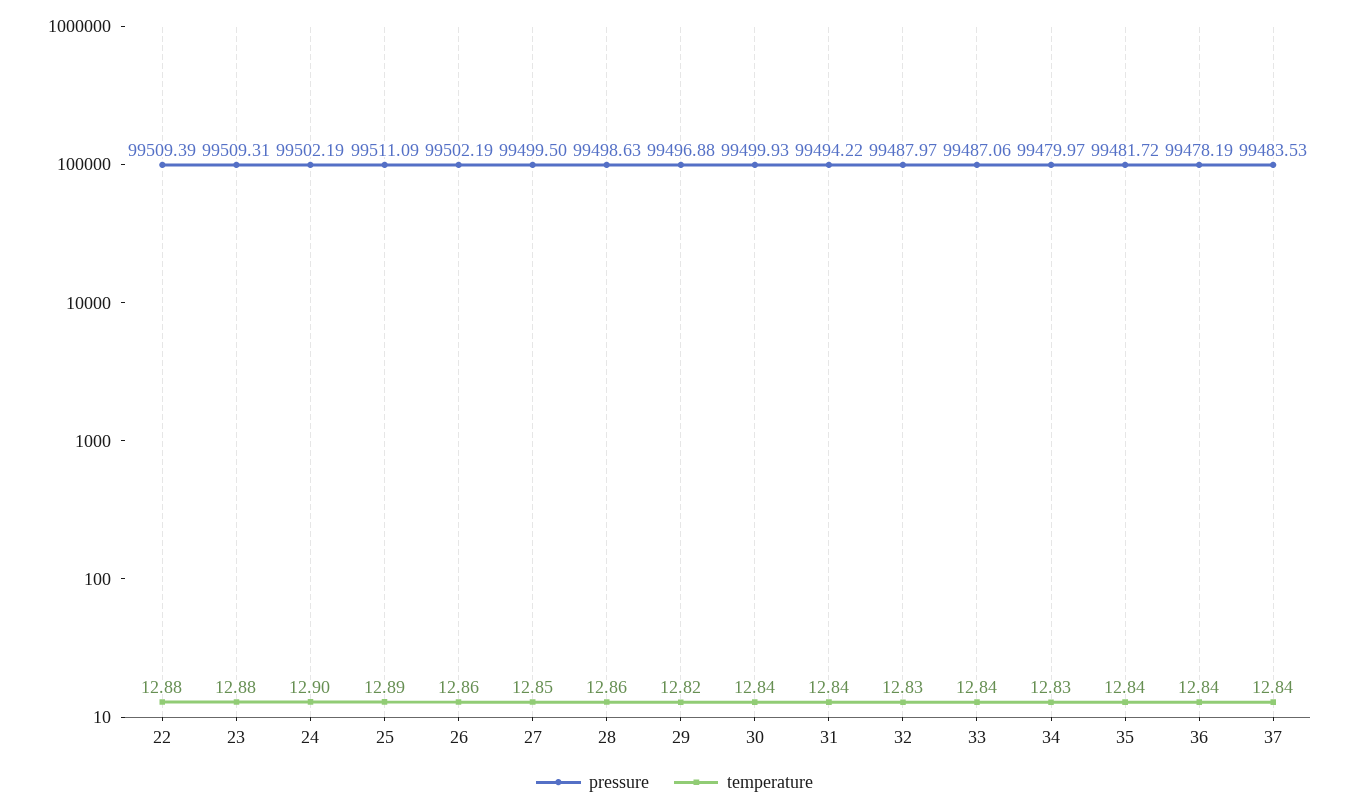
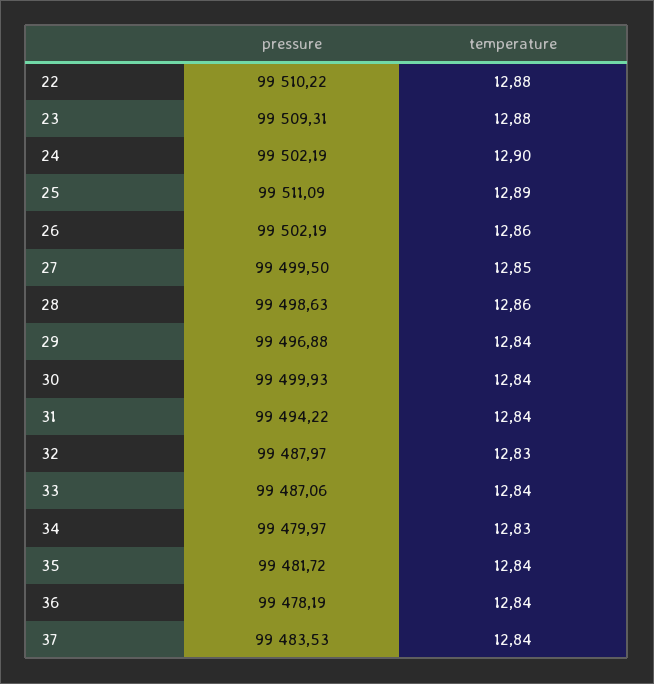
  {
    "pressure": {
-     "22": 99509.39,
+     "22": 99510.22,
      "23": 99509.31,
      "24": 99502.19,
      "25": 99511.09,
      "26": 99502.19,
      "27": 99499.5,
      "28": 99498.63,
      "29": 99496.88,
      "30": 99499.93,
      "31": 99494.22,
      "32": 99487.97,
      "33": 99487.06,
      "34": 99479.97,
      "35": 99481.72,
      "36": 99478.19,
      "37": 99483.53
    },
    "temperature": {
      "22": 12.88,
      "23": 12.88,
      "24": 12.9,
      "25": 12.89,
      "26": 12.86,
      "27": 12.85,
      "28": 12.86,
-     "29": 12.82,
+     "29": 12.84,
      "30": 12.84,
      "31": 12.84,
      "32": 12.83,
      "33": 12.84,
      "34": 12.83,
      "35": 12.84,
      "36": 12.84,
      "37": 12.84
    }
  }

